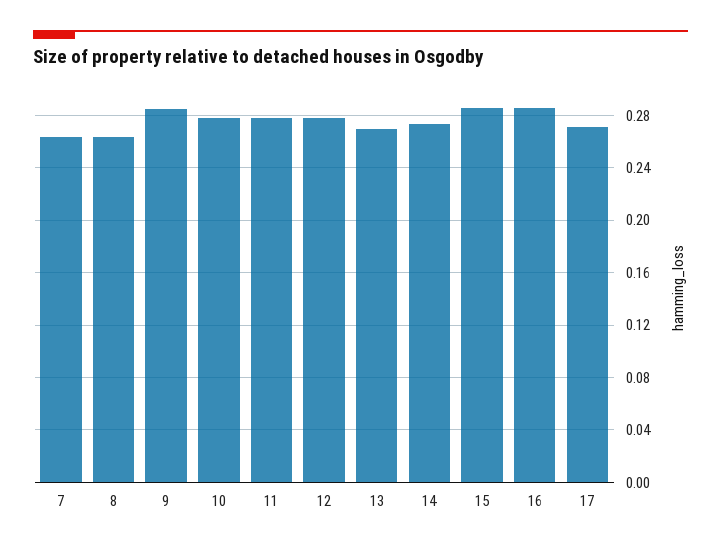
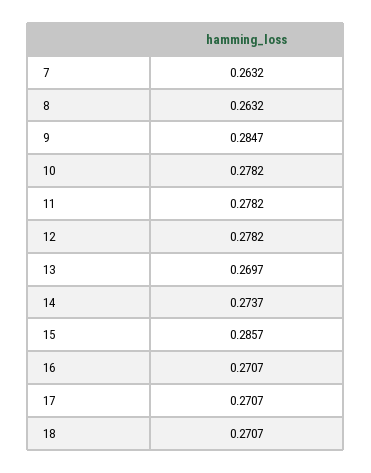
  {
    "7": 0.2632,
    "8": 0.2632,
    "9": 0.2847,
    "10": 0.2782,
    "11": 0.2782,
    "12": 0.2782,
    "13": 0.2697,
    "14": 0.2737,
    "15": 0.2857,
-   "16": 0.285,
+   "16": 0.2707,
-   "17": 0.2707
+   "17": 0.2707,
+   "18": 0.2707
  }

